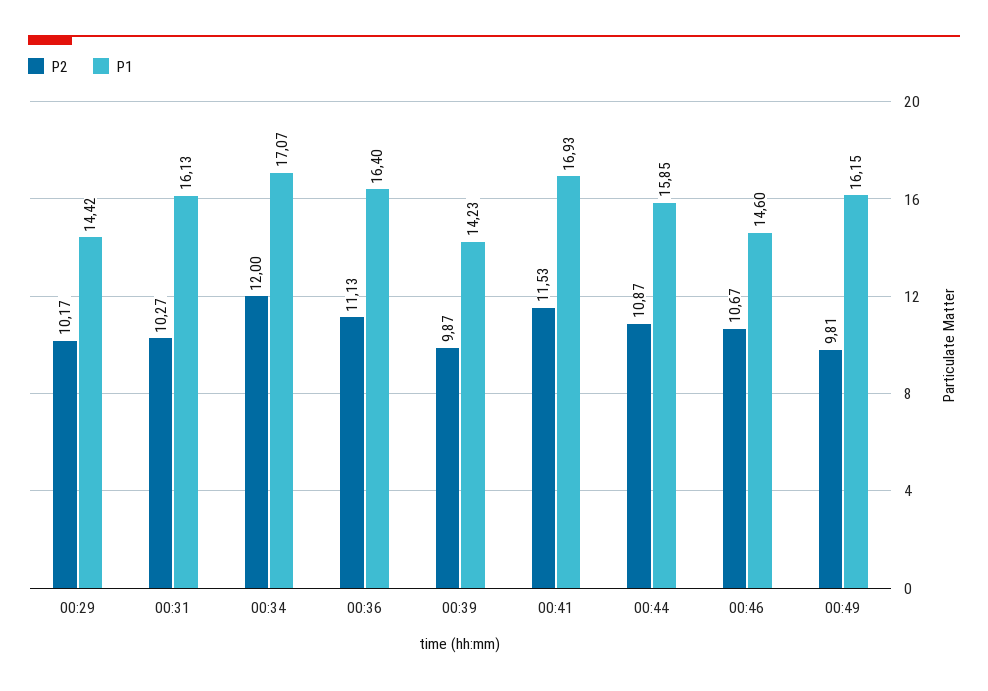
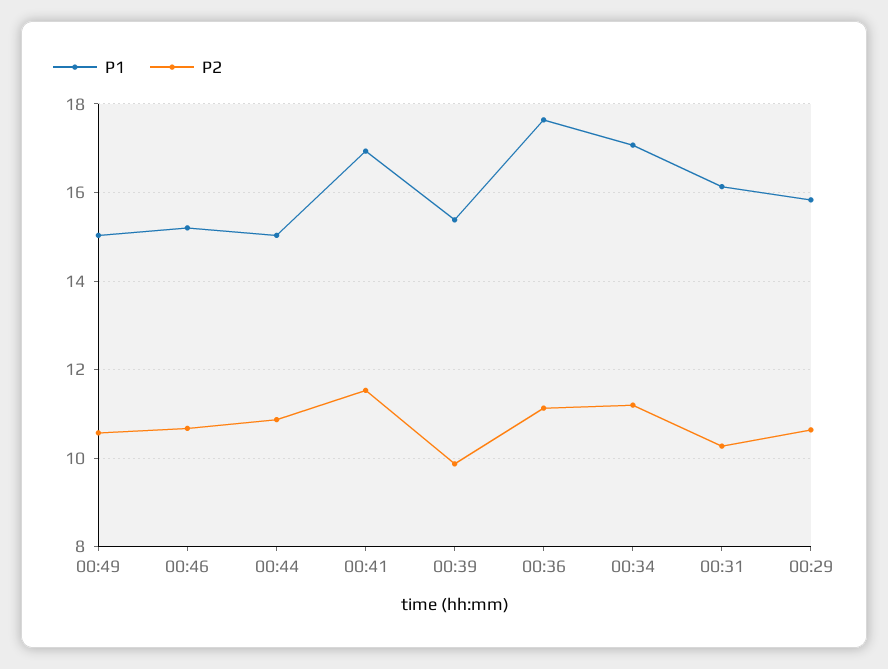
  {
    "P2": {
-     "00:29": 10.17,
+     "00:29": 10.6,
      "00:31": 10.27,
-     "00:34": 12,
+     "00:34": 11.2,
      "00:36": 11.13,
      "00:39": 9.87,
      "00:41": 11.53,
      "00:44": 10.87,
      "00:46": 10.67,
-     "00:49": 9.81
+     "00:49": 10.6
    },
    "P1": {
-     "00:29": 14.42,
+     "00:29": 15.8,
      "00:31": 16.13,
      "00:34": 17.07,
-     "00:36": 16.4,
+     "00:36": 17.6,
-     "00:39": 14.23,
+     "00:39": 15.4,
      "00:41": 16.93,
-     "00:44": 15.85,
+     "00:44": 15,
-     "00:46": 14.6,
+     "00:46": 15.2,
-     "00:49": 16.15
+     "00:49": 15
    }
  }

